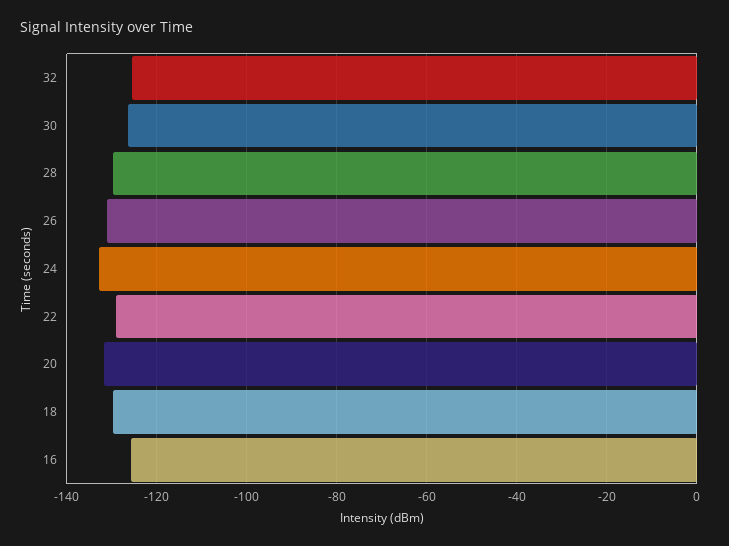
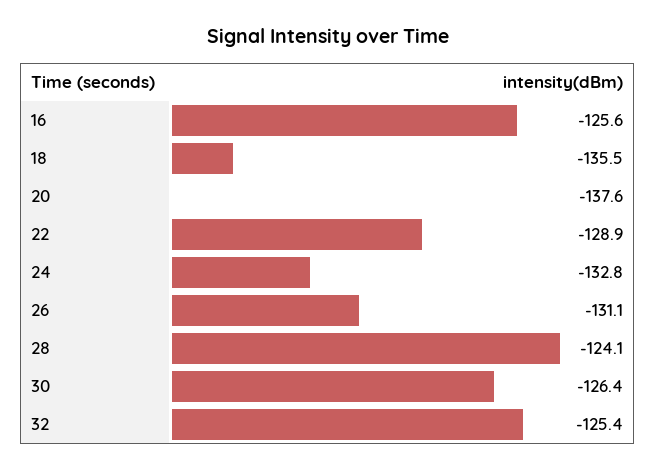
  {
    "32": -125.4,
    "30": -126.4,
-   "28": -130,
+   "28": -124.1,
    "26": -131.1,
    "24": -132.8,
    "22": -128.9,
-   "20": -132,
+   "20": -137.6,
-   "18": -130,
+   "18": -135.5,
    "16": -125.6
  }

